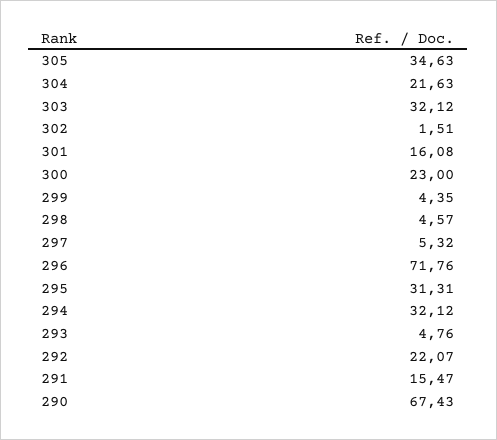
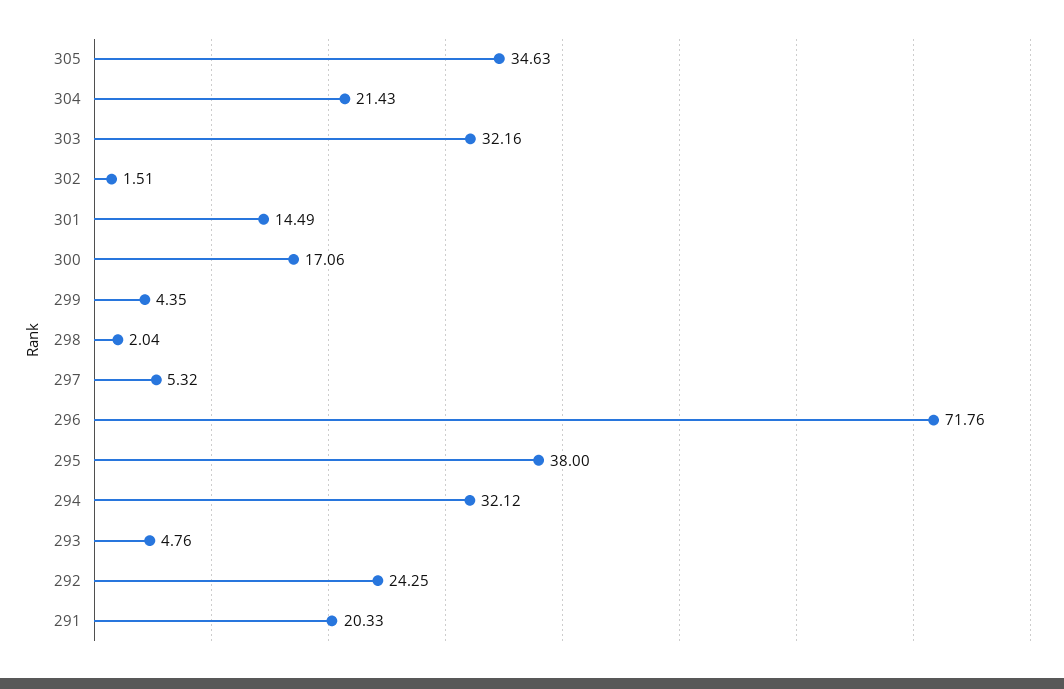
  {
    "305": 34.63,
-   "304": 21.63,
+   "304": 21.43,
-   "303": 32.12,
+   "303": 32.16,
    "302": 1.51,
-   "301": 16.08,
+   "301": 14.49,
-   "300": 23,
+   "300": 17.06,
    "299": 4.35,
-   "298": 4.57,
+   "298": 2.04,
    "297": 5.32,
    "296": 71.76,
-   "295": 31.31,
+   "295": 38,
    "294": 32.12,
    "293": 4.76,
-   "292": 22.07,
+   "292": 24.25,
-   "291": 15.47,
+   "291": 20.33
-   "290": 67.43
  }

